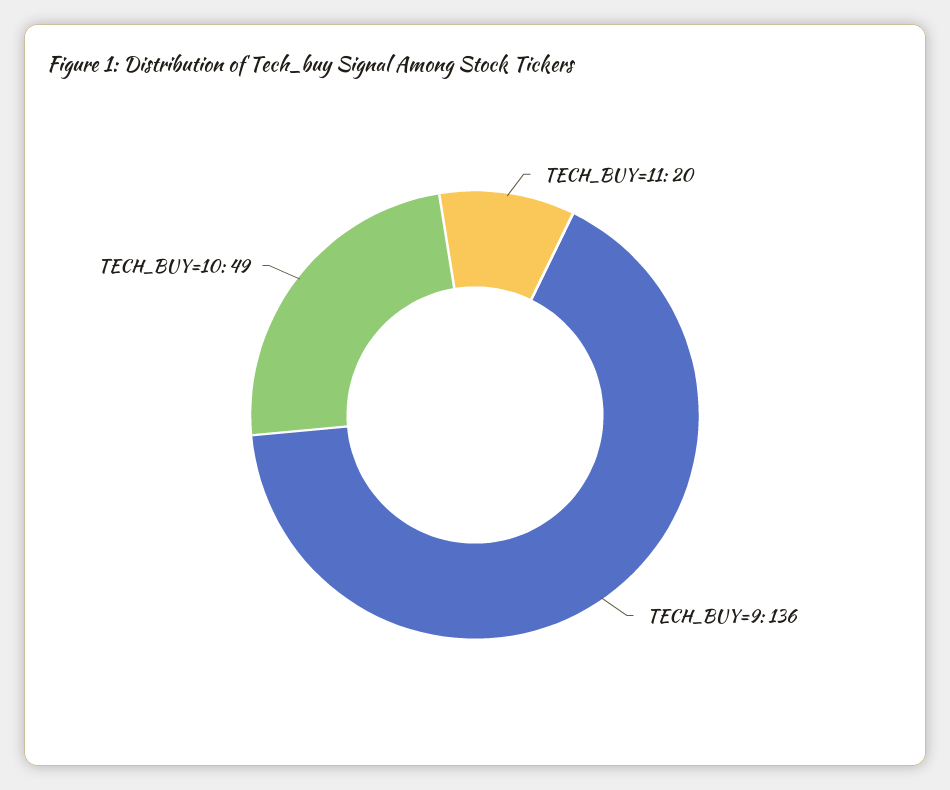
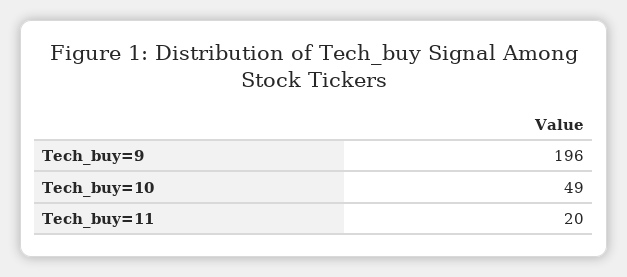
  {
    "TECH_BUY=11": 20,
-   "TECH_BUY=9": 136,
+   "TECH_BUY=9": 196,
    "TECH_BUY=10": 49
  }

